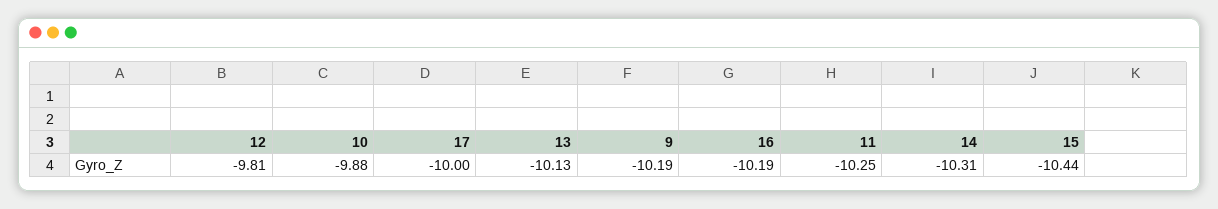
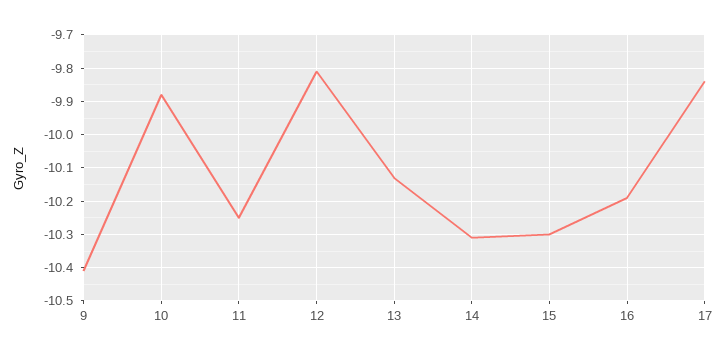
  {
    "12": -9.81,
    "10": -9.88,
-   "17": -10,
+   "17": -9.85,
    "13": -10.13,
-   "9": -10.19,
+   "9": -10.4,
    "16": -10.19,
    "11": -10.25,
    "14": -10.31,
-   "15": -10.44
+   "15": -10.3
  }

